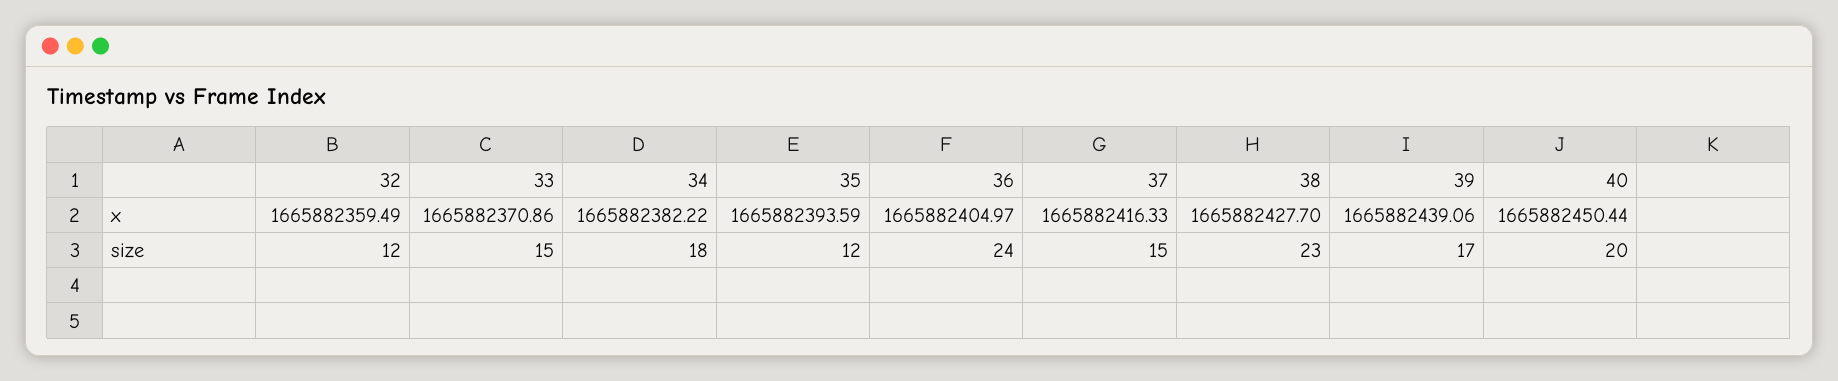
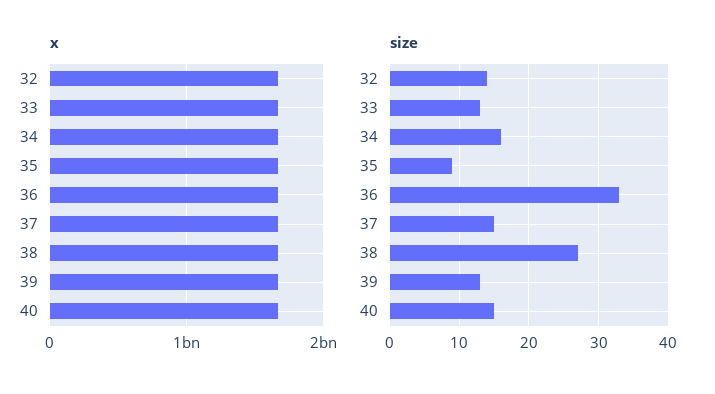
  {
    "x": {
      "32": 1665882359.49,
      "33": 1665882370.86,
      "34": 1665882382.22,
      "35": 1665882393.59,
      "36": 1665882404.97,
      "37": 1665882416.33,
      "38": 1665882427.7,
      "39": 1665882439.06,
      "40": 1665882450.44
    },
    "size": {
-     "32": 12,
+     "32": 14,
-     "33": 15,
+     "33": 13,
-     "34": 18,
+     "34": 16,
-     "35": 12,
+     "35": 9,
-     "36": 24,
+     "36": 33,
      "37": 15,
-     "38": 23,
+     "38": 27,
-     "39": 17,
+     "39": 13,
-     "40": 20
+     "40": 15
    }
  }

